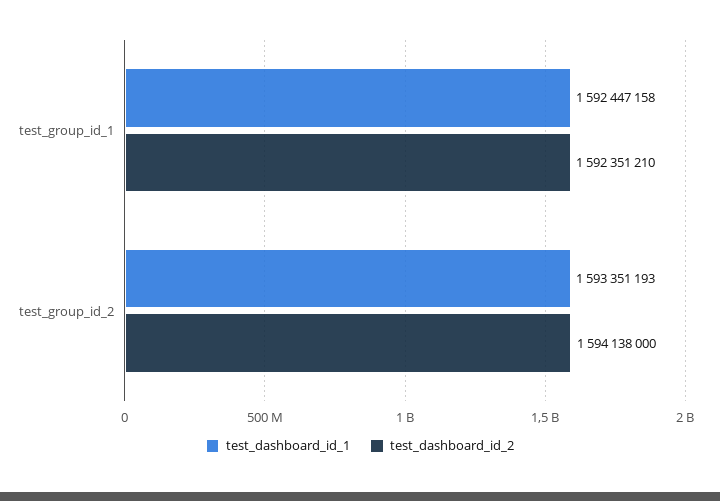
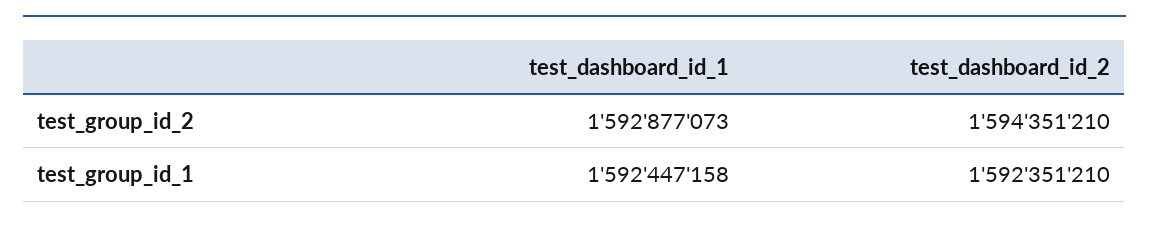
  {
    "test_dashboard_id_1": {
      "test_group_id_1": 1592447158,
-     "test_group_id_2": 1593351193
+     "test_group_id_2": 1592877073
    },
    "test_dashboard_id_2": {
      "test_group_id_1": 1592351210,
-     "test_group_id_2": 1594138000
+     "test_group_id_2": 1594351210
    }
  }

